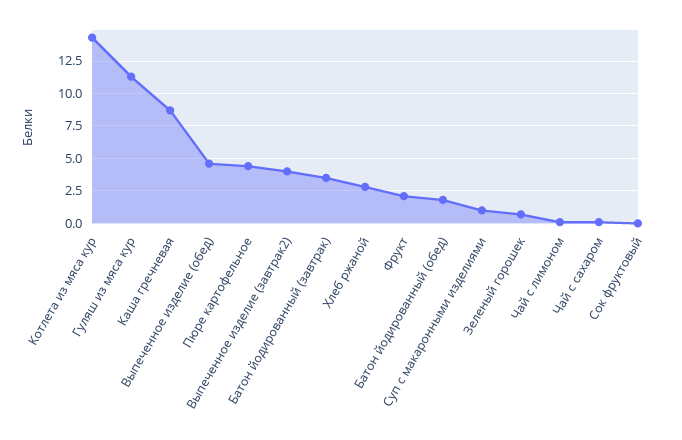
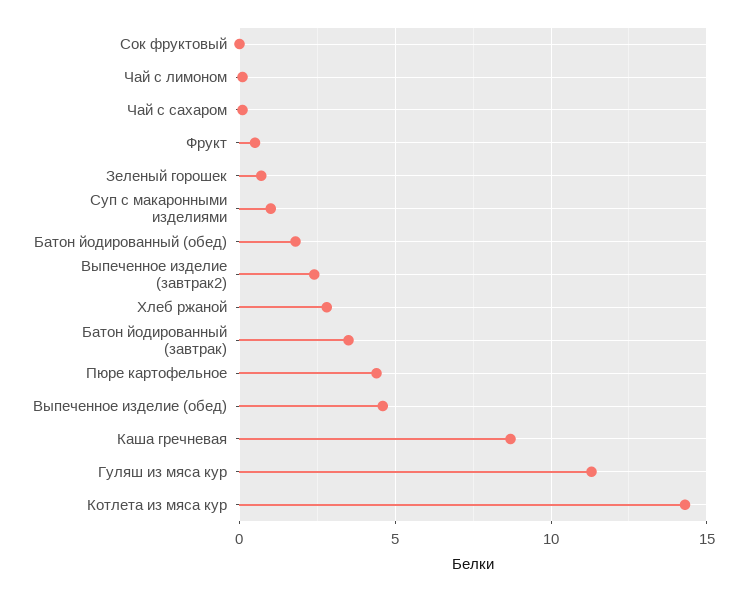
  {
    "Котлета из мяса кур": 14.5,
    "Гуляш из мяса кур": 11.5,
    "Каша гречневая": 8.5,
    "Выпеченное изделие (обед)": 4.5,
    "Пюре картофельное": 4.5,
-   "Выпеченное изделие (завтрак2)": 4,
+   "Выпеченное изделие (завтрак2)": 2.5,
    "Батон йодированный (завтрак)": 3.5,
    "Хлеб ржаной": 3,
-   "Фрукт": 2,
+   "Фрукт": 0.5,
    "Батон йодированный (обед)": 2,
    "Суп с макаронными изделиями": 1,
    "Зеленый горошек": 0.5,
    "Чай с лимоном": 0,
    "Чай с сахаром": 0,
    "Сок фруктовый": 0
  }

